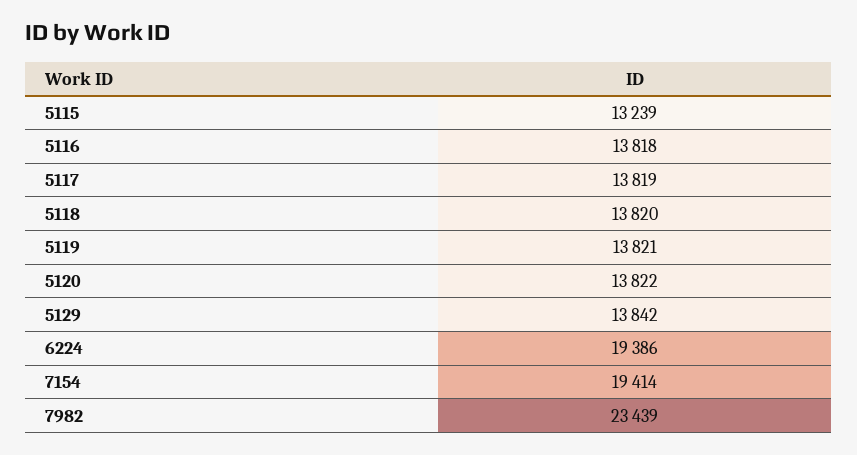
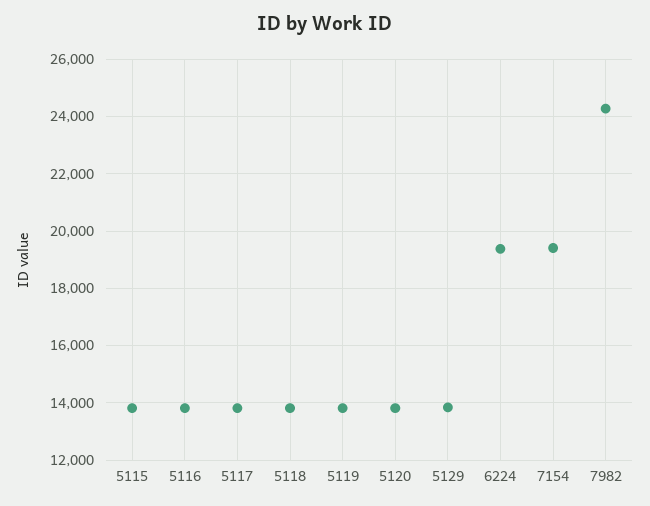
  {
-   "5115": 13239,
+   "5115": 13750,
    "5116": 13818,
    "5117": 13819,
    "5118": 13820,
    "5119": 13821,
    "5120": 13822,
    "5129": 13842,
    "6224": 19386,
    "7154": 19414,
-   "7982": 23439
+   "7982": 24250
  }

